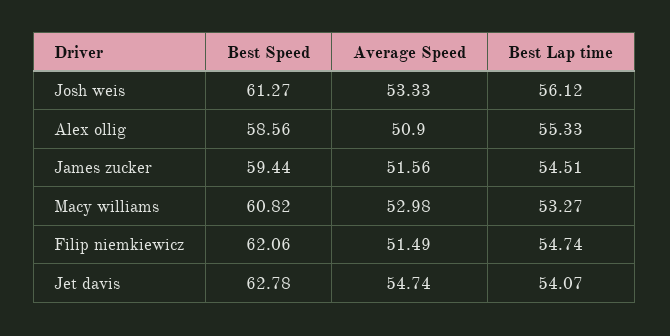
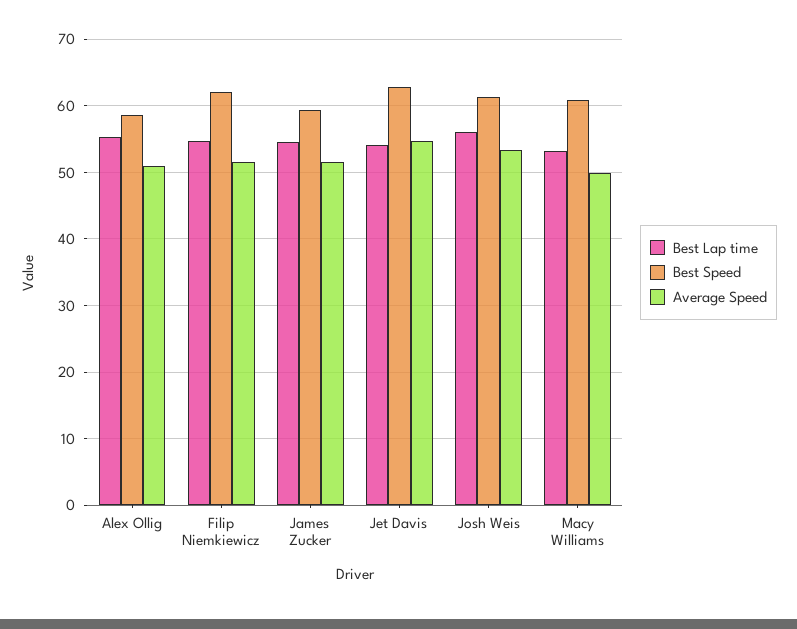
  {
    "Best Speed": {
      "Josh weis": 61.27,
      "Alex ollig": 58.56,
      "James zucker": 59.44,
      "Macy williams": 60.82,
      "Filip niemkiewicz": 62.06,
      "Jet davis": 62.78
    },
    "Average Speed": {
      "Josh weis": 53.33,
      "Alex ollig": 50.9,
      "James zucker": 51.56,
-     "Macy williams": 52.98,
+     "Macy williams": 50,
      "Filip niemkiewicz": 51.49,
      "Jet davis": 54.74
    },
    "Best Lap time": {
      "Josh weis": 56.12,
      "Alex ollig": 55.33,
      "James zucker": 54.51,
      "Macy williams": 53.27,
      "Filip niemkiewicz": 54.74,
      "Jet davis": 54.07
    }
  }

